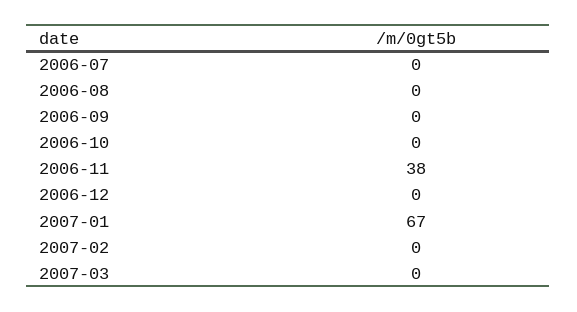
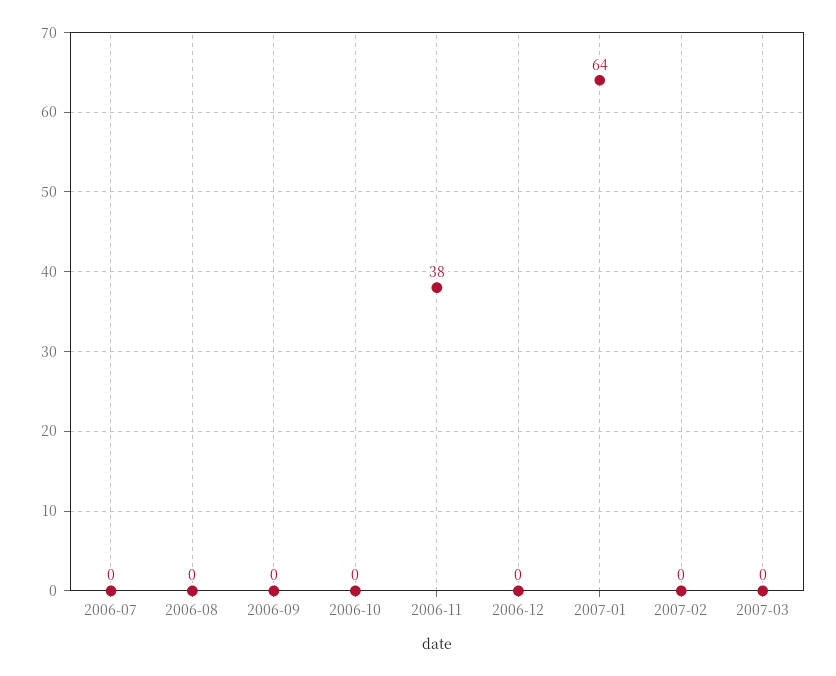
  {
    "2006-07": 0,
    "2006-08": 0,
    "2006-09": 0,
    "2006-10": 0,
    "2006-11": 38,
    "2006-12": 0,
-   "2007-01": 67,
+   "2007-01": 64,
    "2007-02": 0,
    "2007-03": 0
  }

